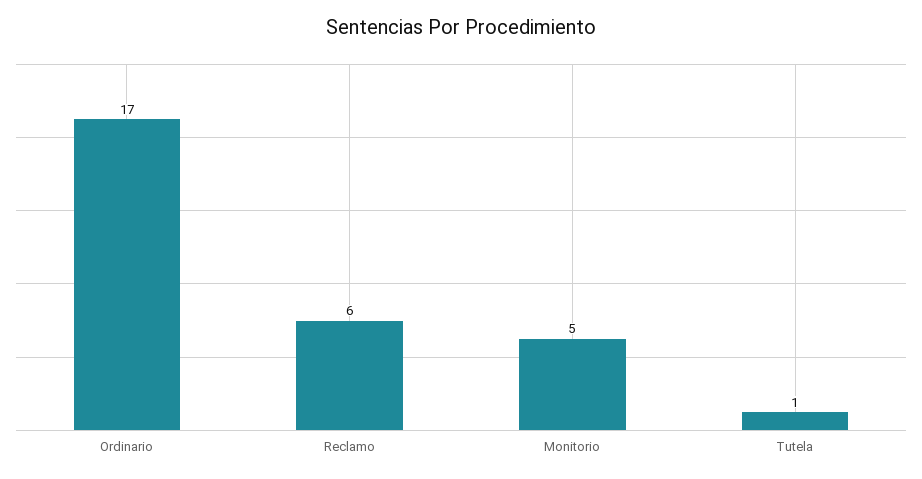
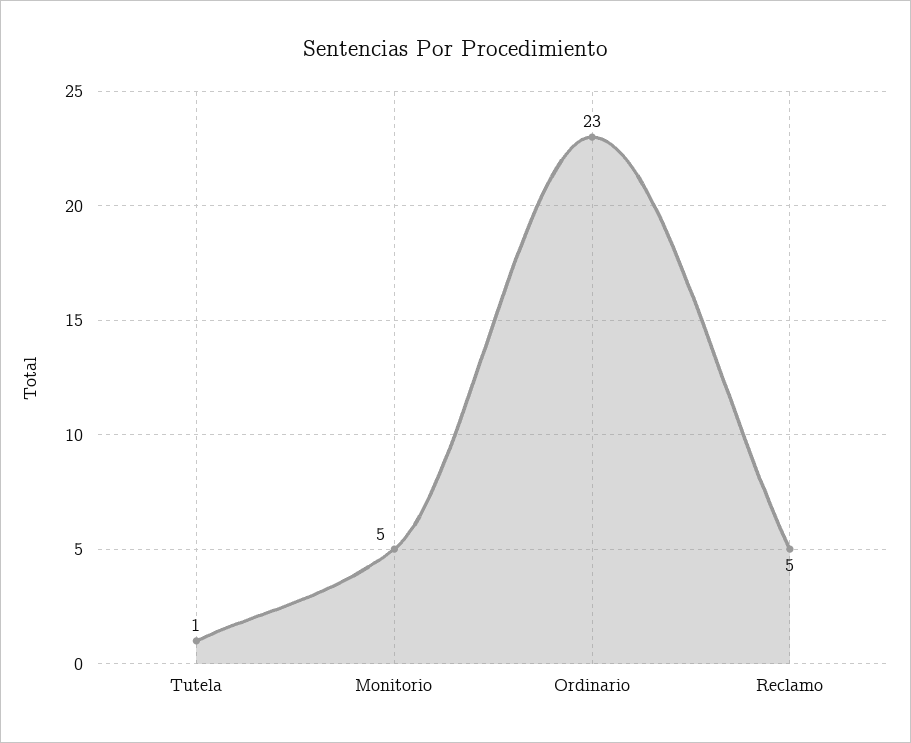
  {
-   "Ordinario": 17,
+   "Ordinario": 23,
-   "Reclamo": 6,
+   "Reclamo": 5,
    "Monitorio": 5,
    "Tutela": 1
  }

